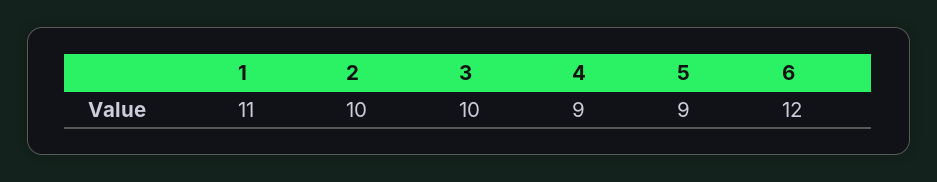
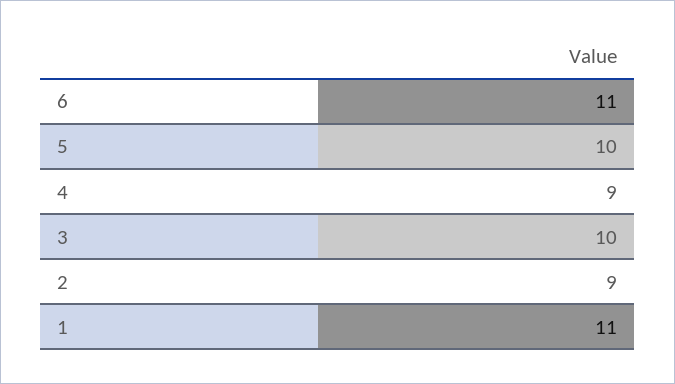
  {
    "1": 11,
-   "2": 10,
+   "2": 9,
    "3": 10,
    "4": 9,
-   "5": 9,
+   "5": 10,
-   "6": 12
+   "6": 11
  }

